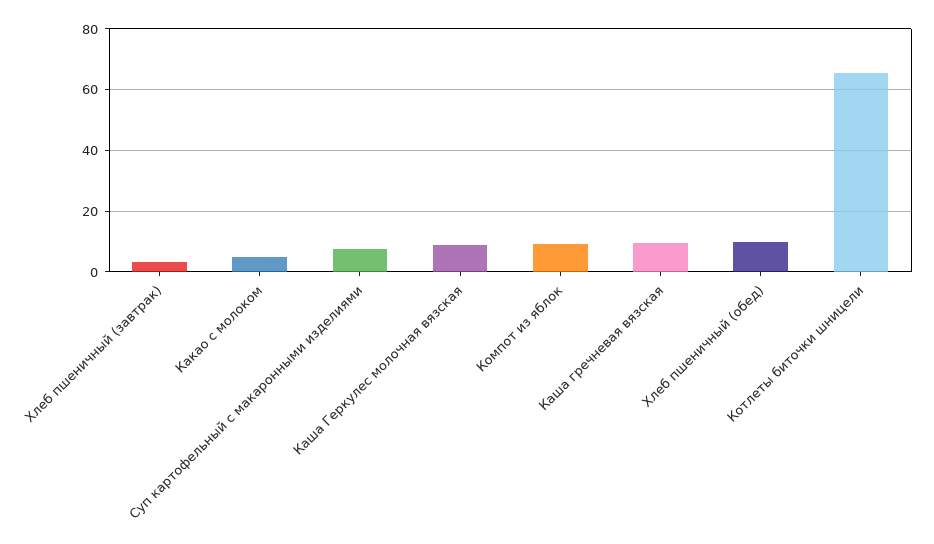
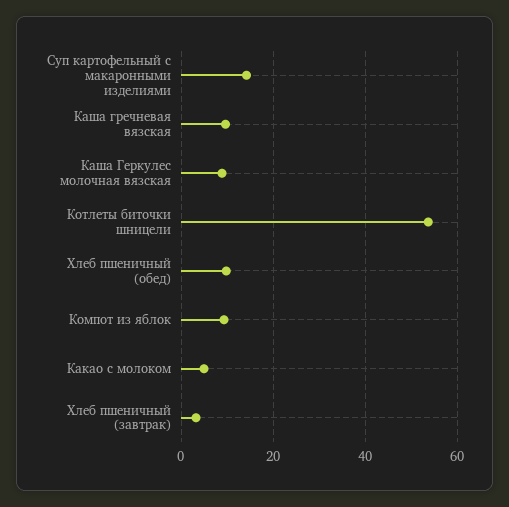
  {
    "Хлеб пшеничный (завтрак)": 4,
    "Какао с молоком": 4,
-   "Суп картофельный с макаронными изделиями": 8,
+   "Суп картофельный с макаронными изделиями": 14,
    "Каша Геркулес молочная вязская": 8,
    "Компот из яблок": 10,
    "Каша гречневая вязская": 10,
    "Хлеб пшеничный (обед)": 10,
-   "Котлеты биточки шницели": 66
+   "Котлеты биточки шницели": 54
  }

